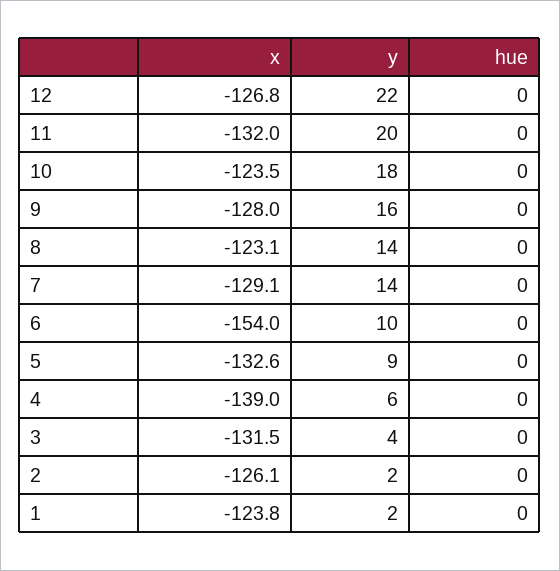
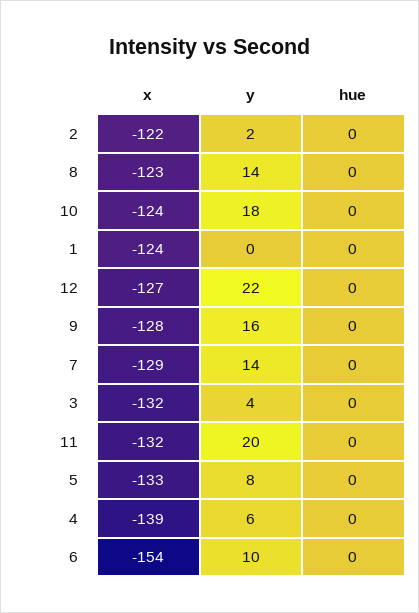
  {
    "x": {
      "12": -126.8,
      "11": -132,
      "10": -123.5,
      "9": -128,
      "8": -123.1,
      "7": -129.1,
      "6": -154,
      "5": -132.6,
      "4": -139,
      "3": -131.5,
-     "2": -126.1,
+     "2": -122,
      "1": -123.8
    },
    "y": {
      "12": 22,
      "11": 20,
      "10": 18,
      "9": 16,
      "8": 14,
      "7": 14,
      "6": 10,
-     "5": 9,
+     "5": 8,
      "4": 6,
      "3": 4,
      "2": 2,
-     "1": 2
+     "1": 0
    },
    "hue": {
      "12": 0,
      "11": 0,
      "10": 0,
      "9": 0,
      "8": 0,
      "7": 0,
      "6": 0,
      "5": 0,
      "4": 0,
      "3": 0,
      "2": 0,
      "1": 0
    }
  }

